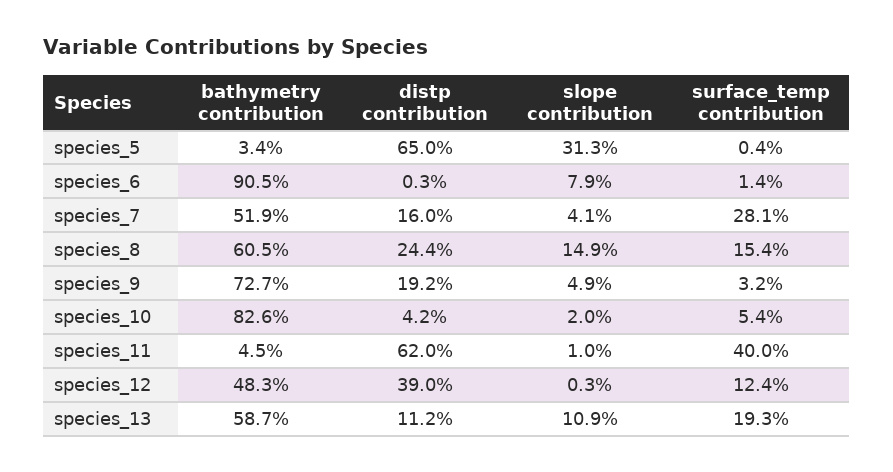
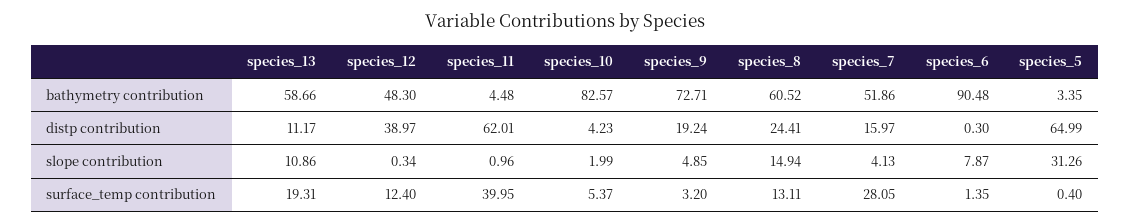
  {
    "bathymetry contribution": {
      "species_5": 3.35,
      "species_6": 90.48,
      "species_7": 51.86,
      "species_8": 60.52,
      "species_9": 72.71,
      "species_10": 82.57,
      "species_11": 4.48,
      "species_12": 48.3,
      "species_13": 58.66
    },
    "distp contribution": {
      "species_5": 64.99,
      "species_6": 0.3,
      "species_7": 15.97,
      "species_8": 24.41,
      "species_9": 19.24,
      "species_10": 4.23,
      "species_11": 62.01,
      "species_12": 38.97,
      "species_13": 11.17
    },
    "slope contribution": {
      "species_5": 31.26,
      "species_6": 7.87,
      "species_7": 4.13,
      "species_8": 14.94,
      "species_9": 4.85,
      "species_10": 1.99,
      "species_11": 0.96,
      "species_12": 0.34,
      "species_13": 10.86
    },
    "surface_temp contribution": {
      "species_5": 0.4,
      "species_6": 1.35,
      "species_7": 28.05,
-     "species_8": 15.4,
+     "species_8": 13.11,
      "species_9": 3.2,
      "species_10": 5.37,
      "species_11": 39.95,
      "species_12": 12.4,
      "species_13": 19.31
    }
  }

